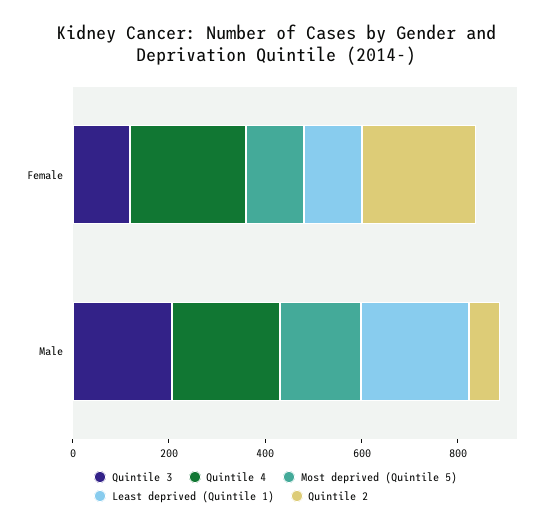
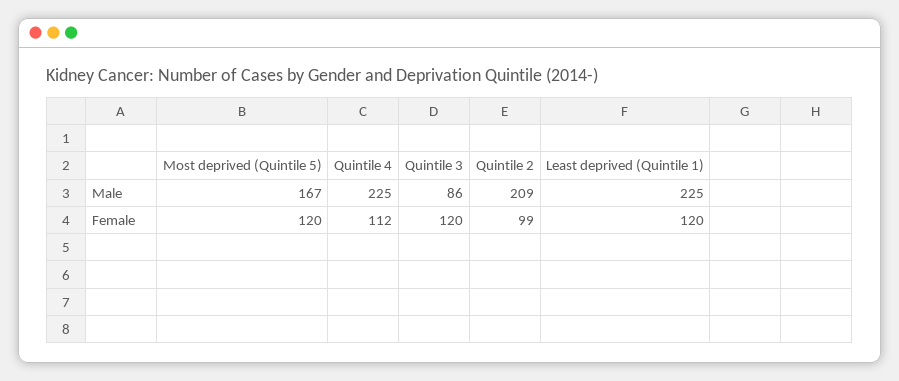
  {
    "Quintile 3": {
      "Female": 120,
-     "Male": 200
+     "Male": 86
    },
    "Quintile 4": {
-     "Female": 250,
+     "Female": 112,
      "Male": 225
    },
    "Most deprived (Quintile 5)": {
      "Female": 120,
      "Male": 167
    },
    "Least deprived (Quintile 1)": {
      "Female": 120,
      "Male": 225
    },
    "Quintile 2": {
-     "Female": 250,
+     "Female": 99,
-     "Male": 50
+     "Male": 209
    }
  }

